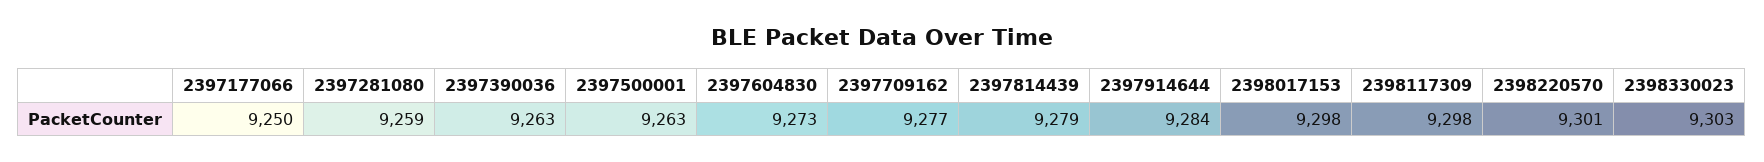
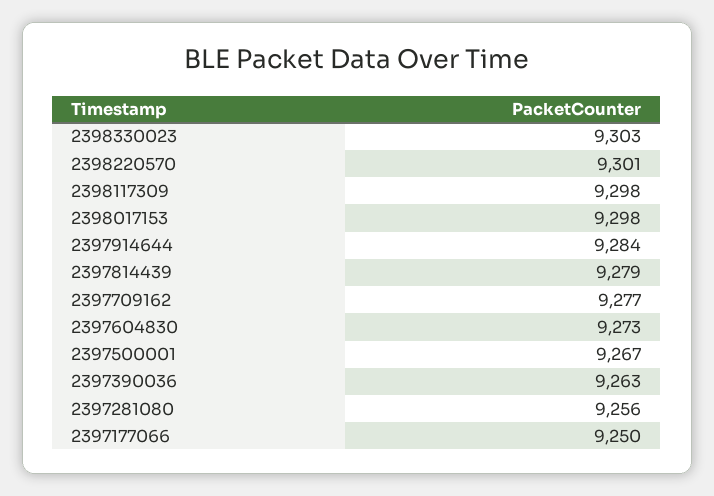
  {
    "2397177066": 9250,
-   "2397281080": 9259,
+   "2397281080": 9256,
    "2397390036": 9263,
-   "2397500001": 9263,
+   "2397500001": 9267,
    "2397604830": 9273,
    "2397709162": 9277,
    "2397814439": 9279,
    "2397914644": 9284,
    "2398017153": 9298,
    "2398117309": 9298,
    "2398220570": 9301,
    "2398330023": 9303
  }

